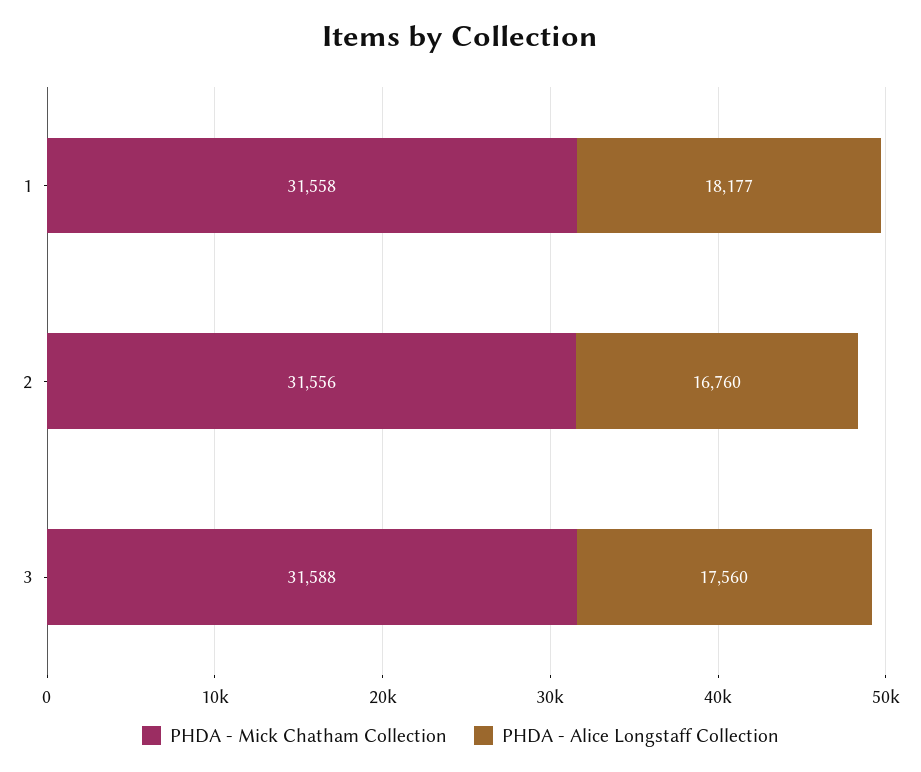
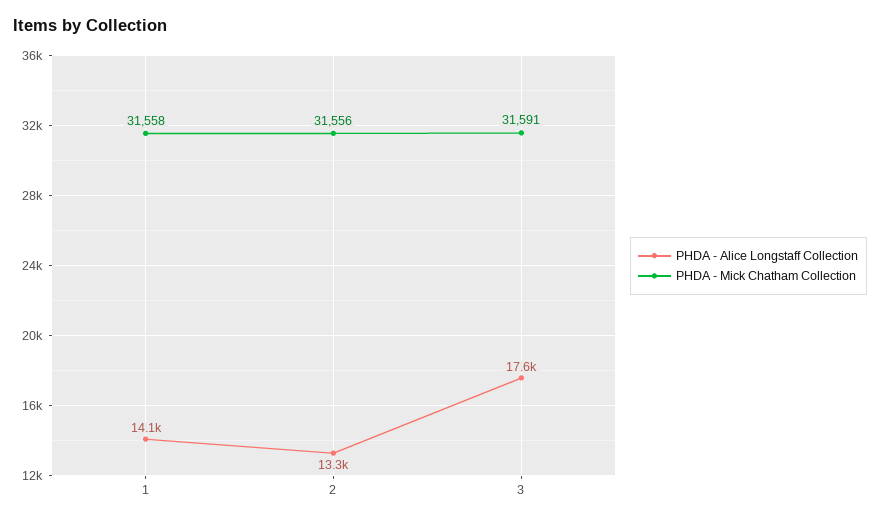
  {
    "PHDA - Mick Chatham Collection": {
      "1": 31558,
      "2": 31556,
-     "3": 31588
+     "3": 31591
    },
    "PHDA - Alice Longstaff Collection": {
-     "1": 18177,
+     "1": 14100,
-     "2": 16760,
+     "2": 13300,
      "3": 17560
    }
  }

